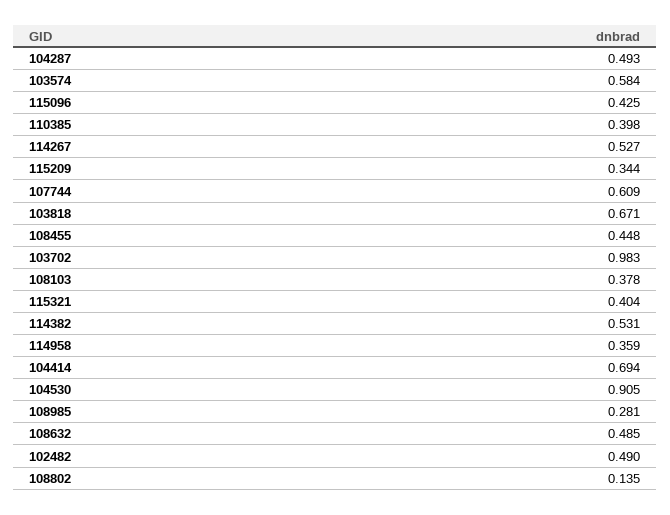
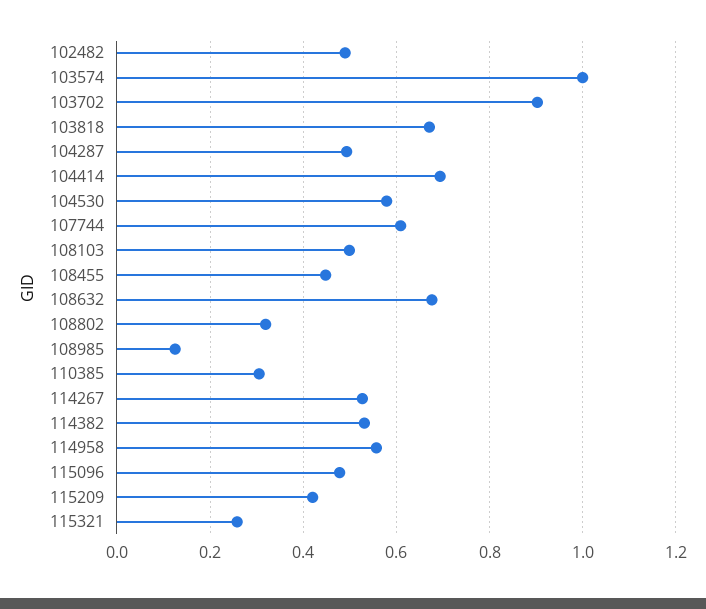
  {
    "104287": 0.493,
-   "103574": 0.584,
+   "103574": 1,
-   "115096": 0.425,
+   "115096": 0.48,
-   "110385": 0.398,
+   "110385": 0.3,
    "114267": 0.527,
-   "115209": 0.344,
+   "115209": 0.42,
    "107744": 0.609,
    "103818": 0.671,
    "108455": 0.448,
-   "103702": 0.983,
+   "103702": 0.9,
-   "108103": 0.378,
+   "108103": 0.5,
-   "115321": 0.404,
+   "115321": 0.26,
    "114382": 0.531,
-   "114958": 0.359,
+   "114958": 0.56,
    "104414": 0.694,
-   "104530": 0.905,
+   "104530": 0.58,
-   "108985": 0.281,
+   "108985": 0.12,
-   "108632": 0.485,
+   "108632": 0.68,
    "102482": 0.49,
-   "108802": 0.135
+   "108802": 0.32
  }

